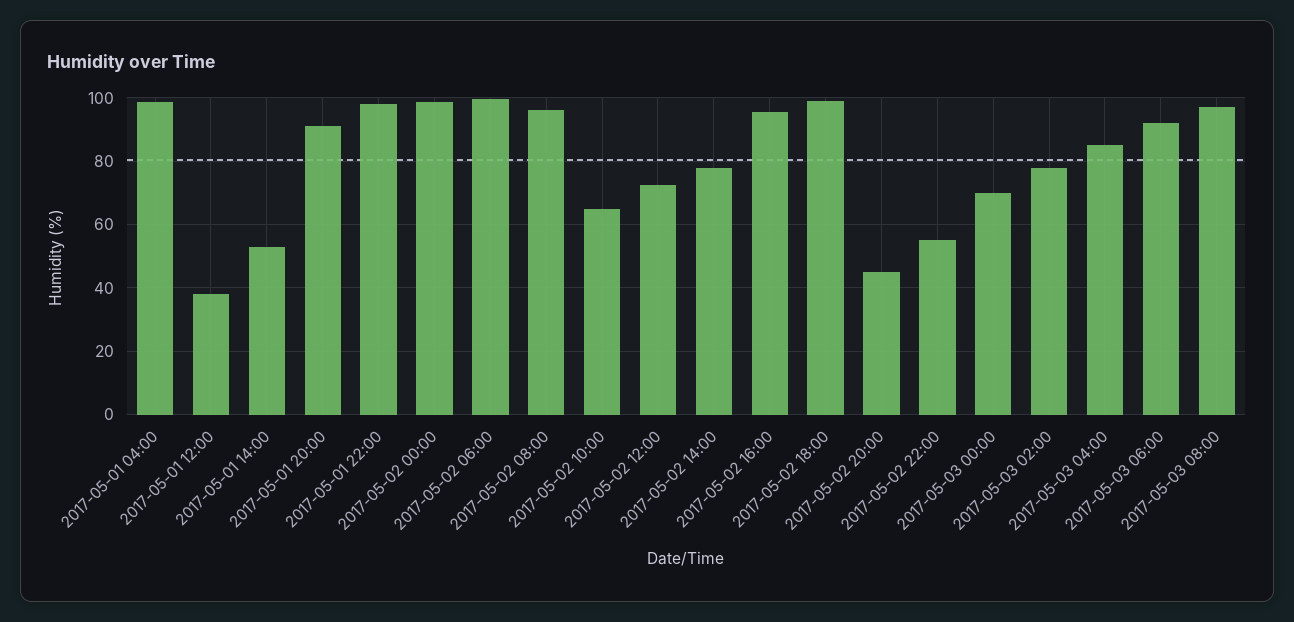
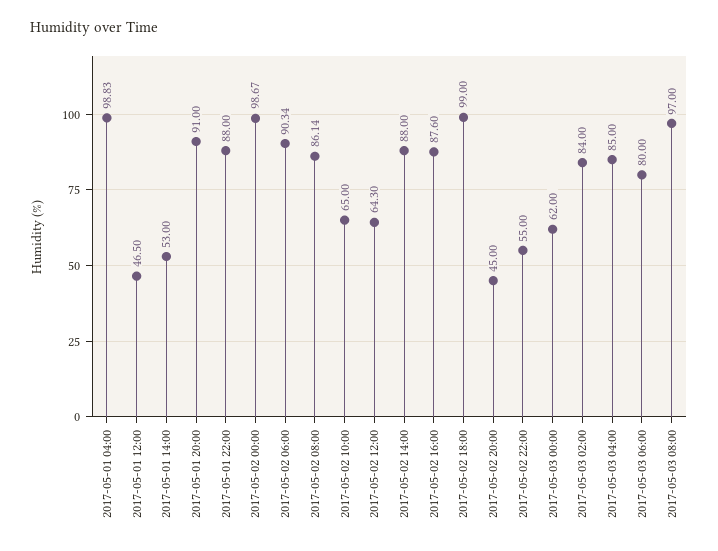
  {
    "2017-05-01 04:00": 98.83,
-   "2017-05-01 12:00": 38,
+   "2017-05-01 12:00": 46.5,
    "2017-05-01 14:00": 53,
    "2017-05-01 20:00": 91,
-   "2017-05-01 22:00": 98,
+   "2017-05-01 22:00": 88,
    "2017-05-02 00:00": 98.67,
-   "2017-05-02 06:00": 100,
+   "2017-05-02 06:00": 90.34,
-   "2017-05-02 08:00": 96,
+   "2017-05-02 08:00": 86.14,
    "2017-05-02 10:00": 65,
-   "2017-05-02 12:00": 72,
+   "2017-05-02 12:00": 64.3,
-   "2017-05-02 14:00": 78,
+   "2017-05-02 14:00": 88,
-   "2017-05-02 16:00": 96,
+   "2017-05-02 16:00": 87.6,
    "2017-05-02 18:00": 99,
    "2017-05-02 20:00": 45,
    "2017-05-02 22:00": 55,
-   "2017-05-03 00:00": 70,
+   "2017-05-03 00:00": 62,
-   "2017-05-03 02:00": 78,
+   "2017-05-03 02:00": 84,
    "2017-05-03 04:00": 85,
-   "2017-05-03 06:00": 92,
+   "2017-05-03 06:00": 80,
    "2017-05-03 08:00": 97
  }

